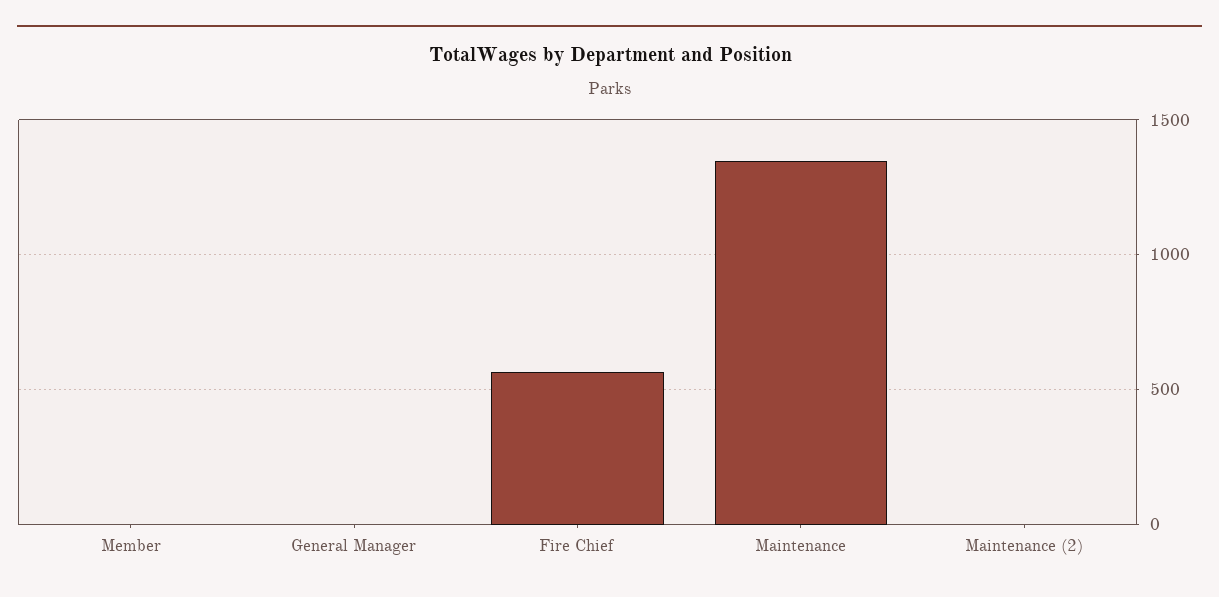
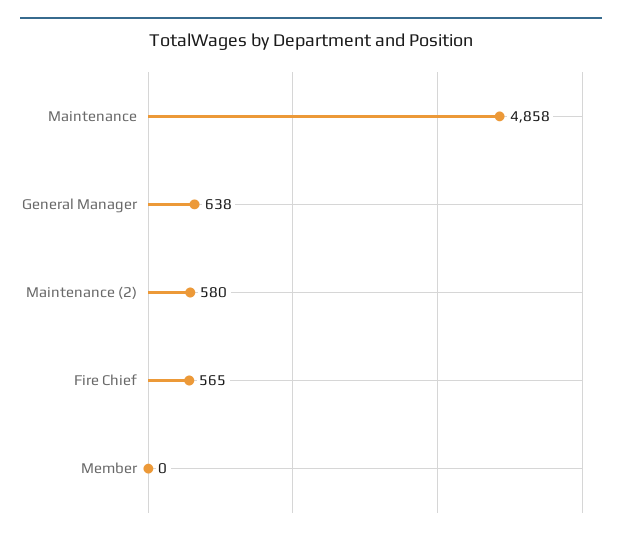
  {
    "Member": 0,
-   "General Manager": 0,
+   "General Manager": 638,
    "Fire Chief": 565,
-   "Maintenance": 1350,
+   "Maintenance": 4858,
-   "Maintenance (2)": 0
+   "Maintenance (2)": 580
  }

